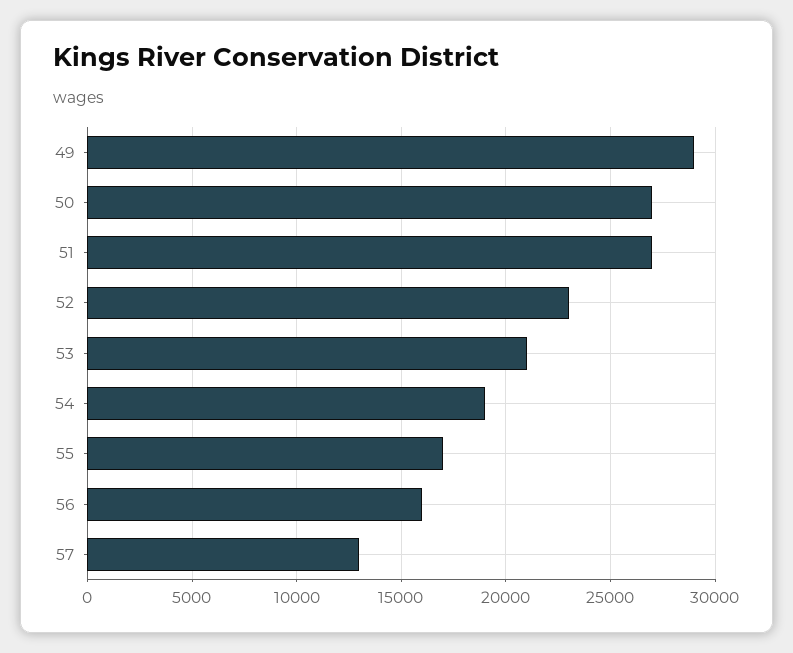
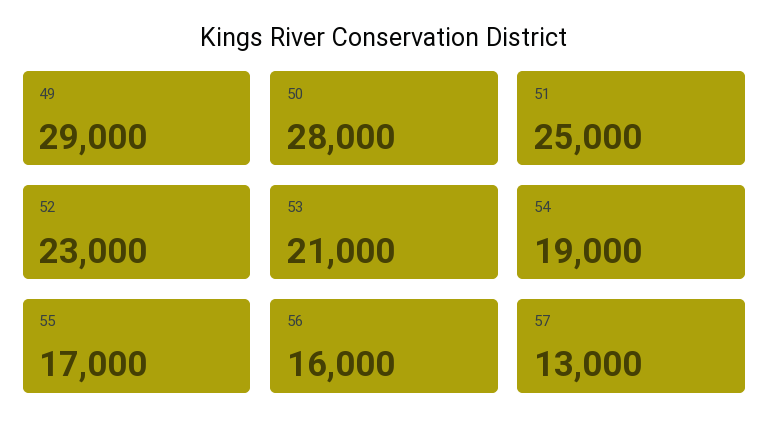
  {
    "49": 29000,
-   "50": 27000,
+   "50": 28000,
-   "51": 27000,
+   "51": 25000,
    "52": 23000,
    "53": 21000,
    "54": 19000,
    "55": 17000,
    "56": 16000,
    "57": 13000
  }

